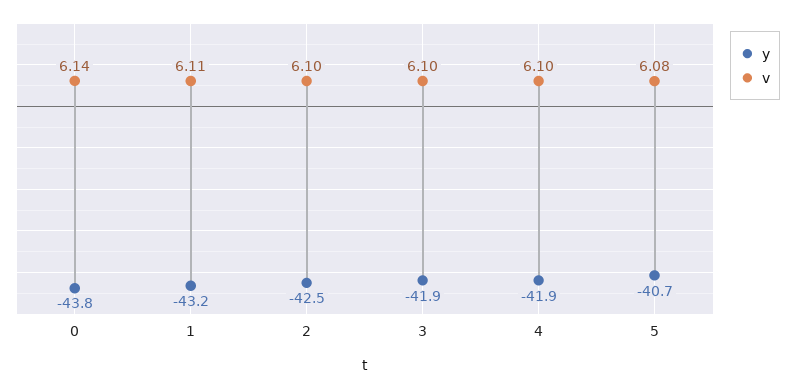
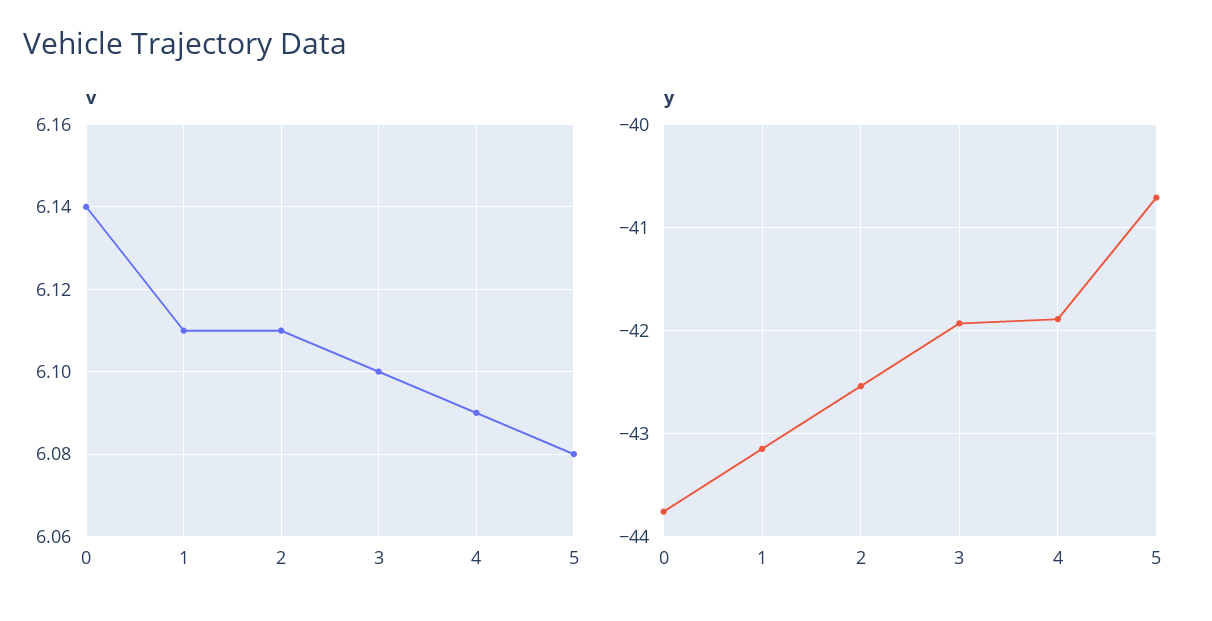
  {
    "y": {
      "0": -43.8,
      "1": -43.2,
      "2": -42.5,
      "3": -41.9,
      "4": -41.9,
      "5": -40.7
    },
    "v": {
      "0": 6.14,
      "1": 6.11,
-     "2": 6.1,
+     "2": 6.11,
      "3": 6.1,
-     "4": 6.1,
+     "4": 6.09,
      "5": 6.08
    }
  }

